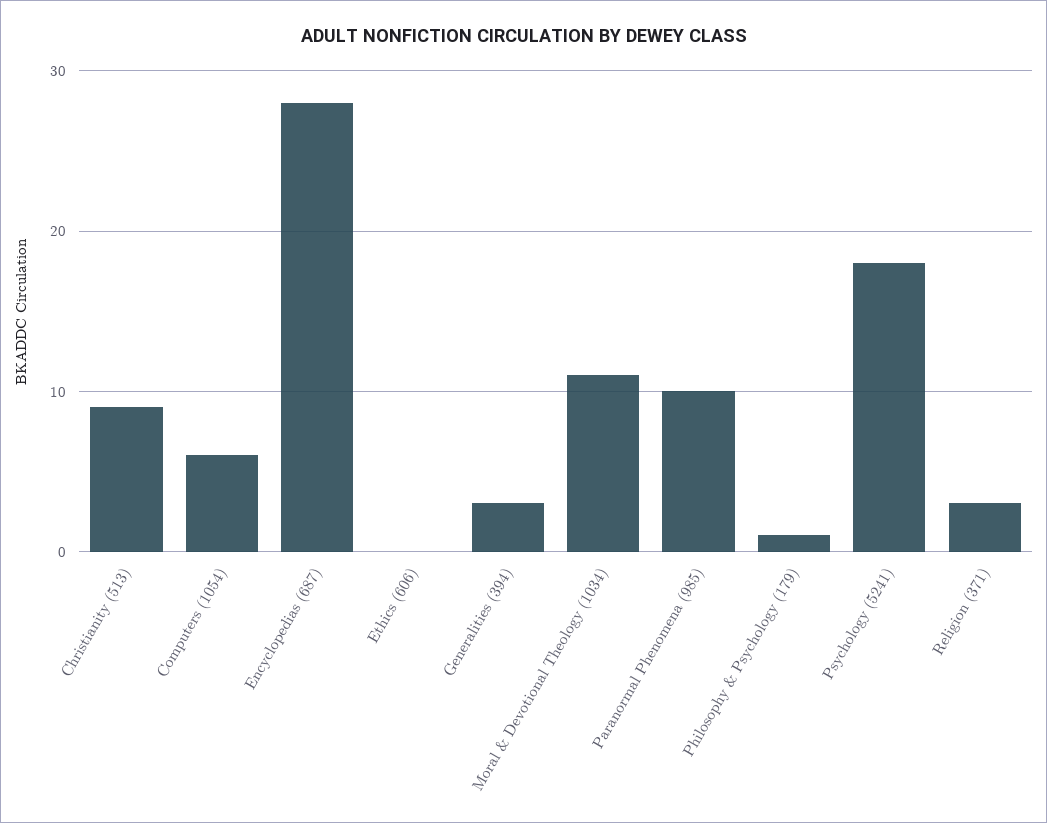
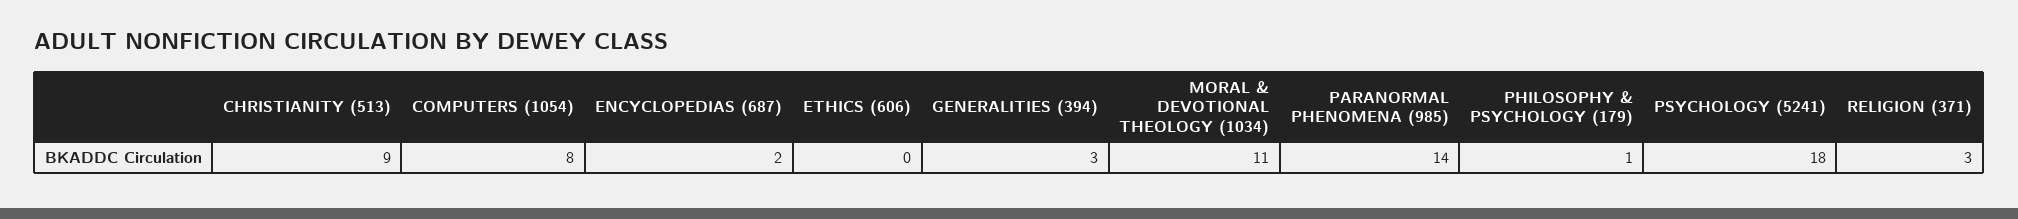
  {
    "Christianity (513)": 9,
-   "Computers (1054)": 6,
+   "Computers (1054)": 8,
-   "Encyclopedias (687)": 28,
+   "Encyclopedias (687)": 2,
    "Ethics (606)": 0,
    "Generalities (394)": 3,
    "Moral & Devotional Theology (1034)": 11,
-   "Paranormal Phenomena (985)": 10,
+   "Paranormal Phenomena (985)": 14,
    "Philosophy & Psychology (179)": 1,
    "Psychology (5241)": 18,
    "Religion (371)": 3
  }

